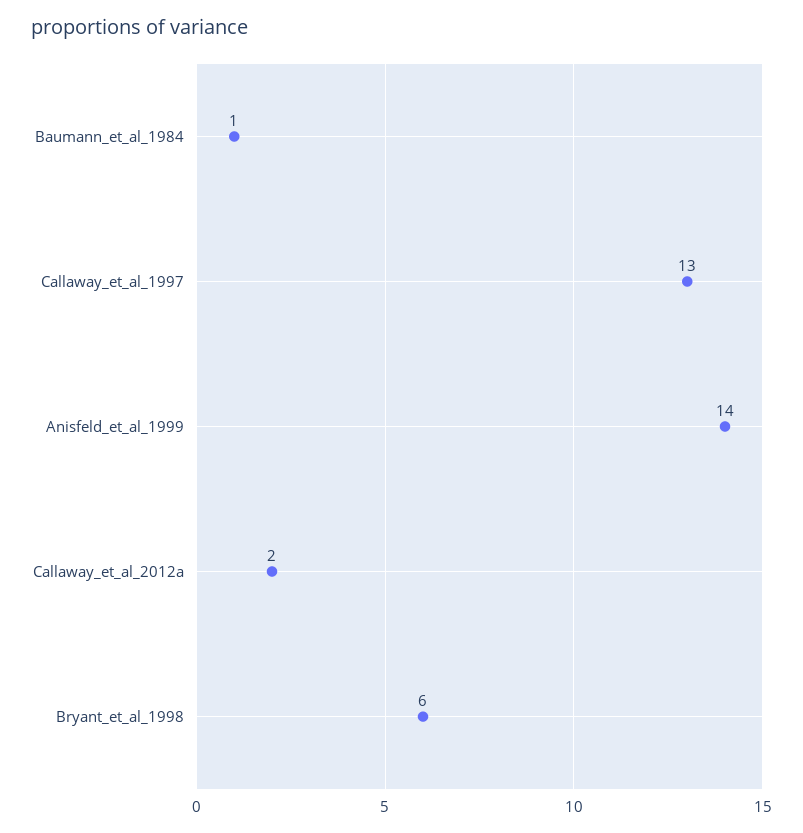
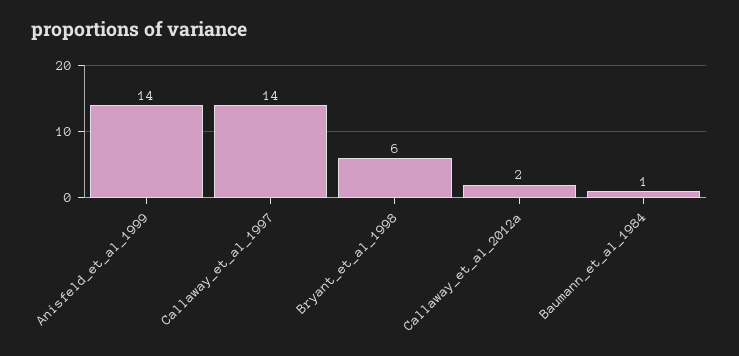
  {
    "Baumann_et_al_1984": 1,
-   "Callaway_et_al_1997": 13,
+   "Callaway_et_al_1997": 14,
    "Anisfeld_et_al_1999": 14,
    "Callaway_et_al_2012a": 2,
    "Bryant_et_al_1998": 6
  }

